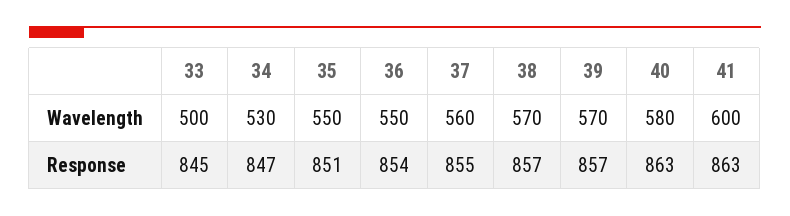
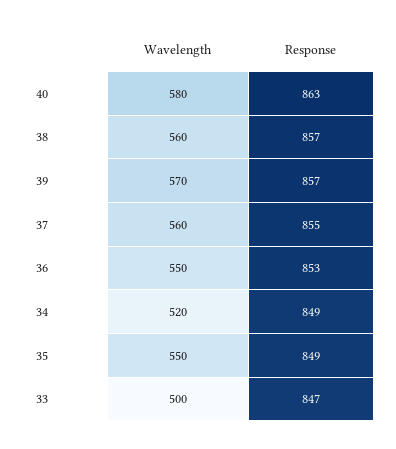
  {
    "33": {
      "Wavelength": 500,
-     "Response": 845
+     "Response": 847
    },
    "34": {
-     "Wavelength": 530,
+     "Wavelength": 520,
-     "Response": 847
+     "Response": 849
    },
    "35": {
      "Wavelength": 550,
-     "Response": 851
+     "Response": 849
    },
    "36": {
      "Wavelength": 550,
-     "Response": 854
+     "Response": 853
    },
    "37": {
      "Wavelength": 560,
      "Response": 855
    },
    "38": {
-     "Wavelength": 570,
+     "Wavelength": 560,
      "Response": 857
    },
    "39": {
      "Wavelength": 570,
      "Response": 857
    },
    "40": {
      "Wavelength": 580,
      "Response": 863
-   },
+   }
-   "41": {
-     "Wavelength": 600,
-     "Response": 863
-   }
  }

